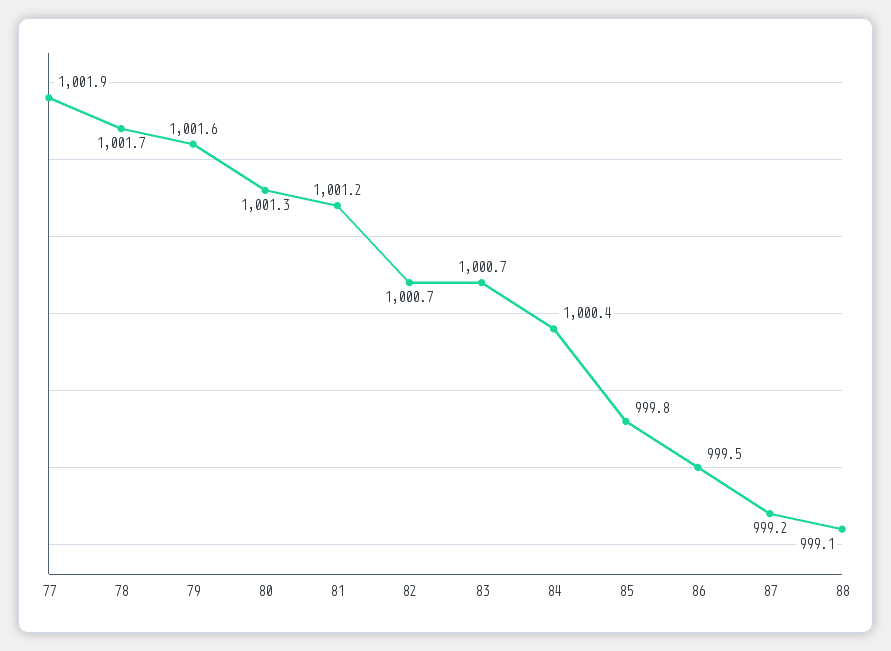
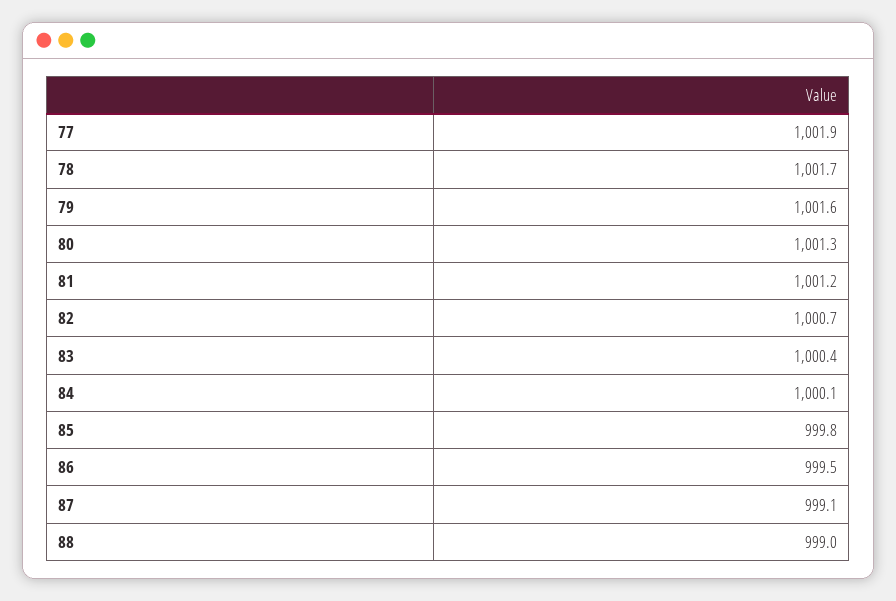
  {
    "77": 1001.9,
    "78": 1001.7,
    "79": 1001.6,
    "80": 1001.3,
    "81": 1001.2,
    "82": 1000.7,
-   "83": 1000.7,
+   "83": 1000.4,
-   "84": 1000.4,
+   "84": 1000.1,
    "85": 999.8,
    "86": 999.5,
-   "87": 999.2,
+   "87": 999.1,
-   "88": 999.1
+   "88": 999
  }

